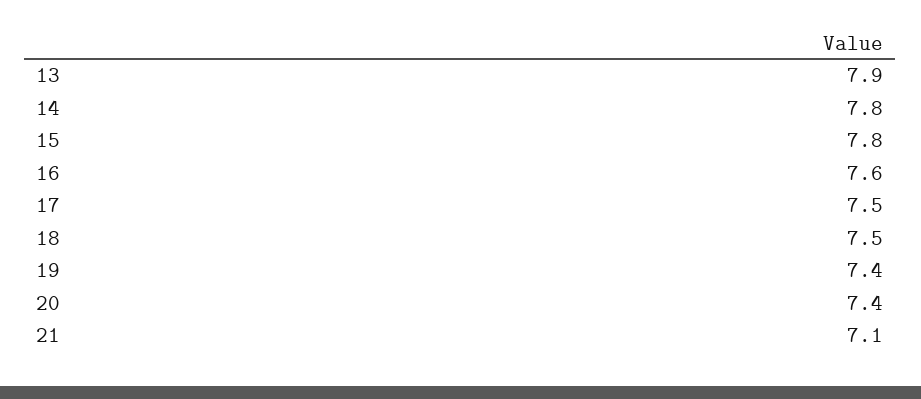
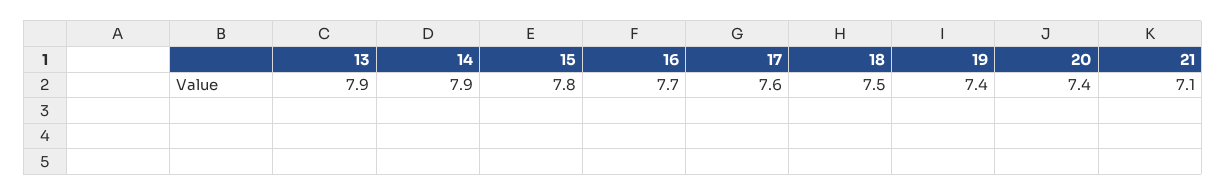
  {
    "13": 7.9,
-   "14": 7.8,
+   "14": 7.9,
    "15": 7.8,
-   "16": 7.6,
+   "16": 7.7,
-   "17": 7.5,
+   "17": 7.6,
    "18": 7.5,
    "19": 7.4,
    "20": 7.4,
    "21": 7.1
  }

